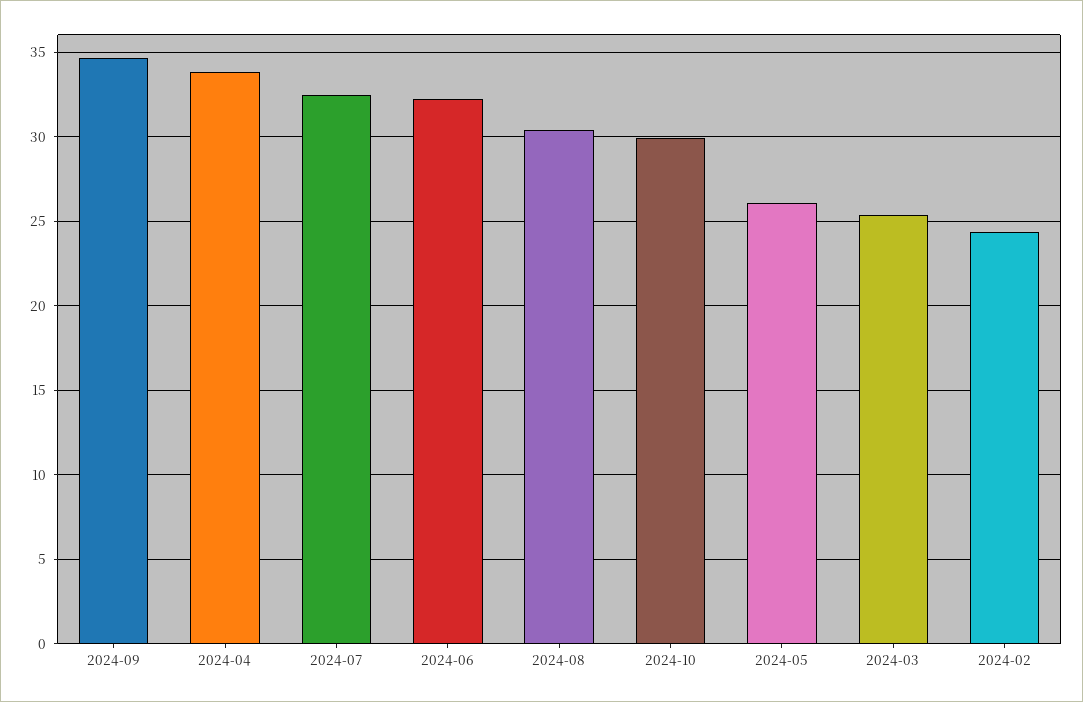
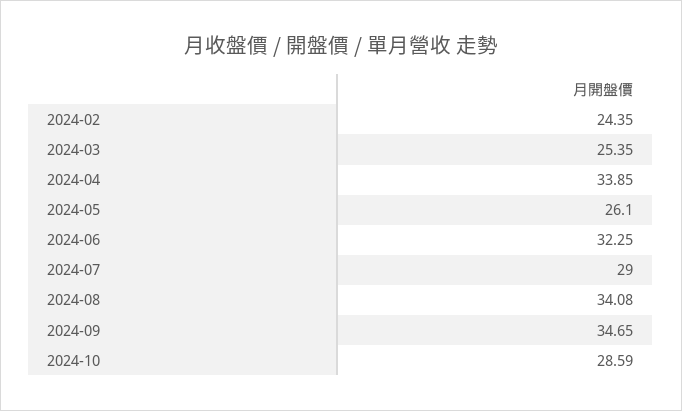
  {
    "2024-09": 34.65,
    "2024-04": 33.85,
-   "2024-07": 32.5,
+   "2024-07": 29,
    "2024-06": 32.25,
-   "2024-08": 30.5,
+   "2024-08": 34.08,
-   "2024-10": 30,
+   "2024-10": 28.59,
    "2024-05": 26.1,
    "2024-03": 25.35,
    "2024-02": 24.35
  }

